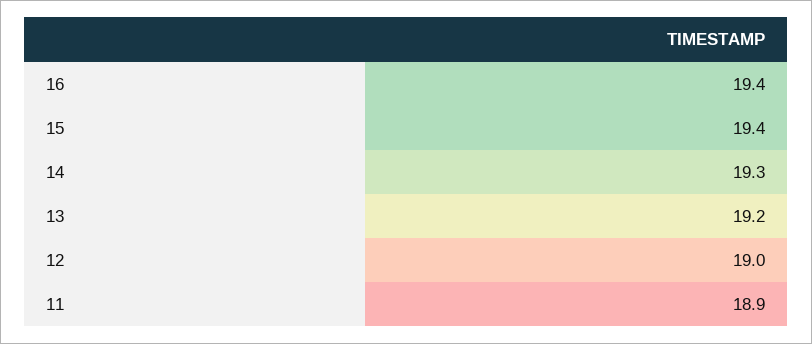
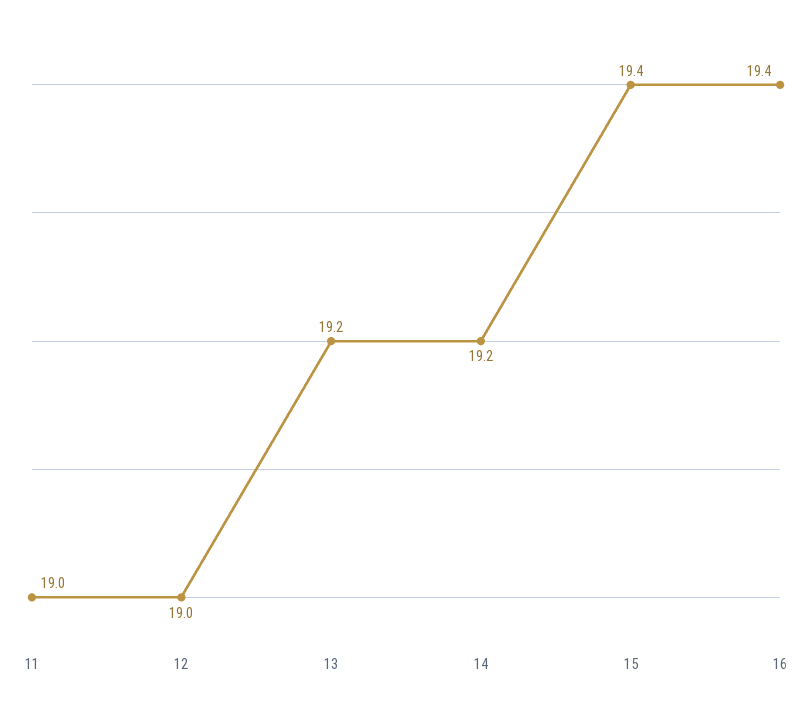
  {
    "16": 19.4,
    "15": 19.4,
-   "14": 19.3,
+   "14": 19.2,
    "13": 19.2,
    "12": 19,
-   "11": 18.9
+   "11": 19
  }

